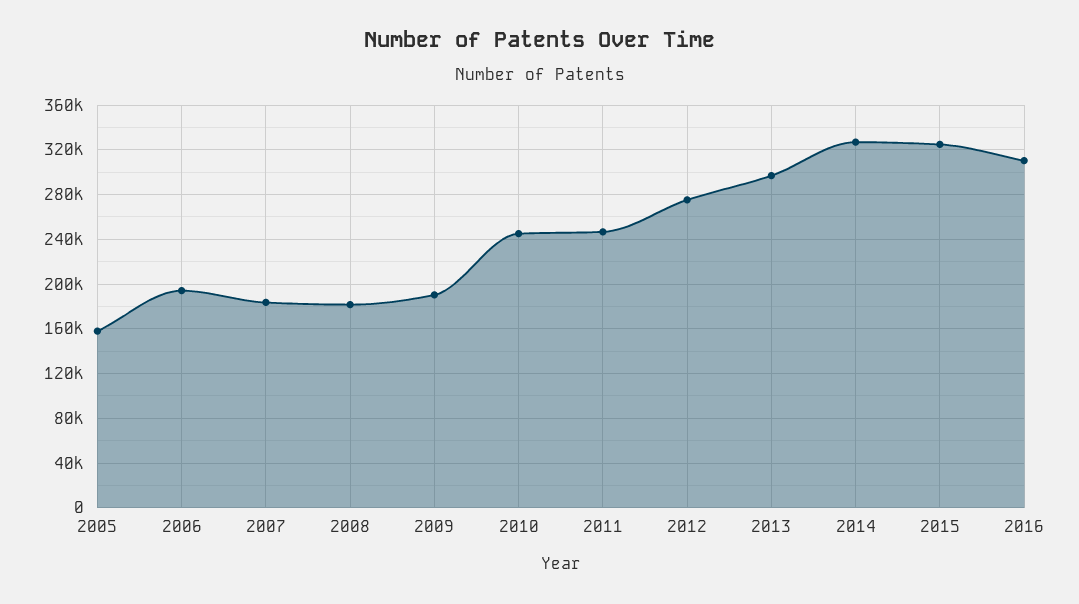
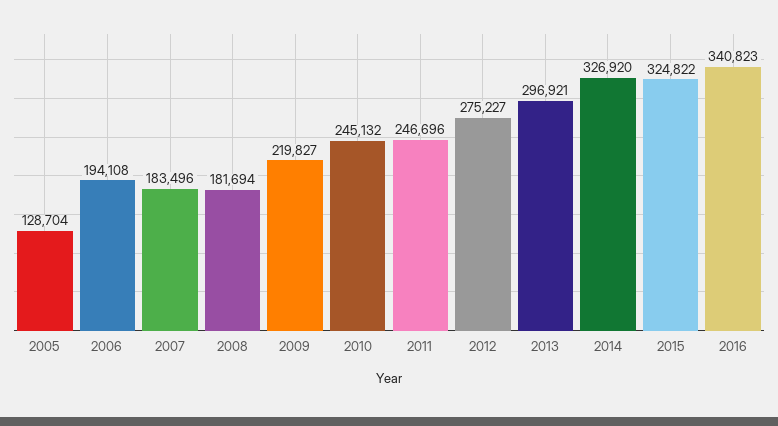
  {
-   "2005": 160000,
+   "2005": 128704,
    "2006": 194108,
    "2007": 183496,
    "2008": 181694,
-   "2009": 190000,
+   "2009": 219827,
    "2010": 245132,
    "2011": 246696,
    "2012": 275227,
    "2013": 296921,
    "2014": 326920,
    "2015": 324822,
-   "2016": 310000
+   "2016": 340823
  }

